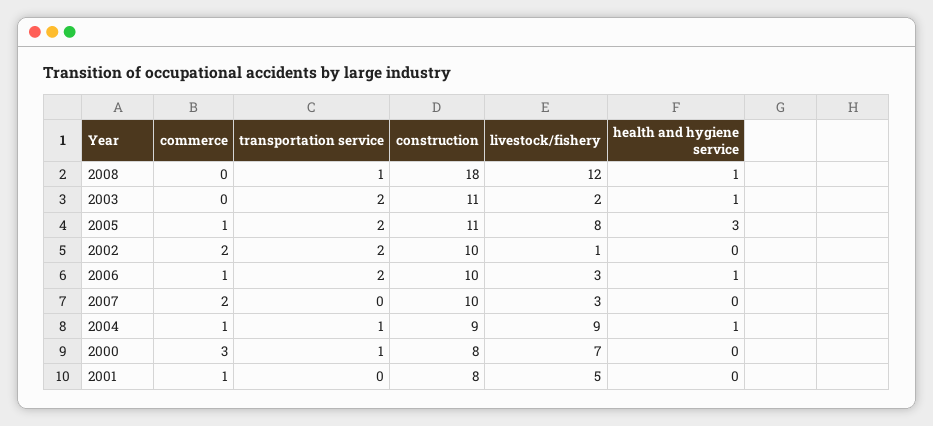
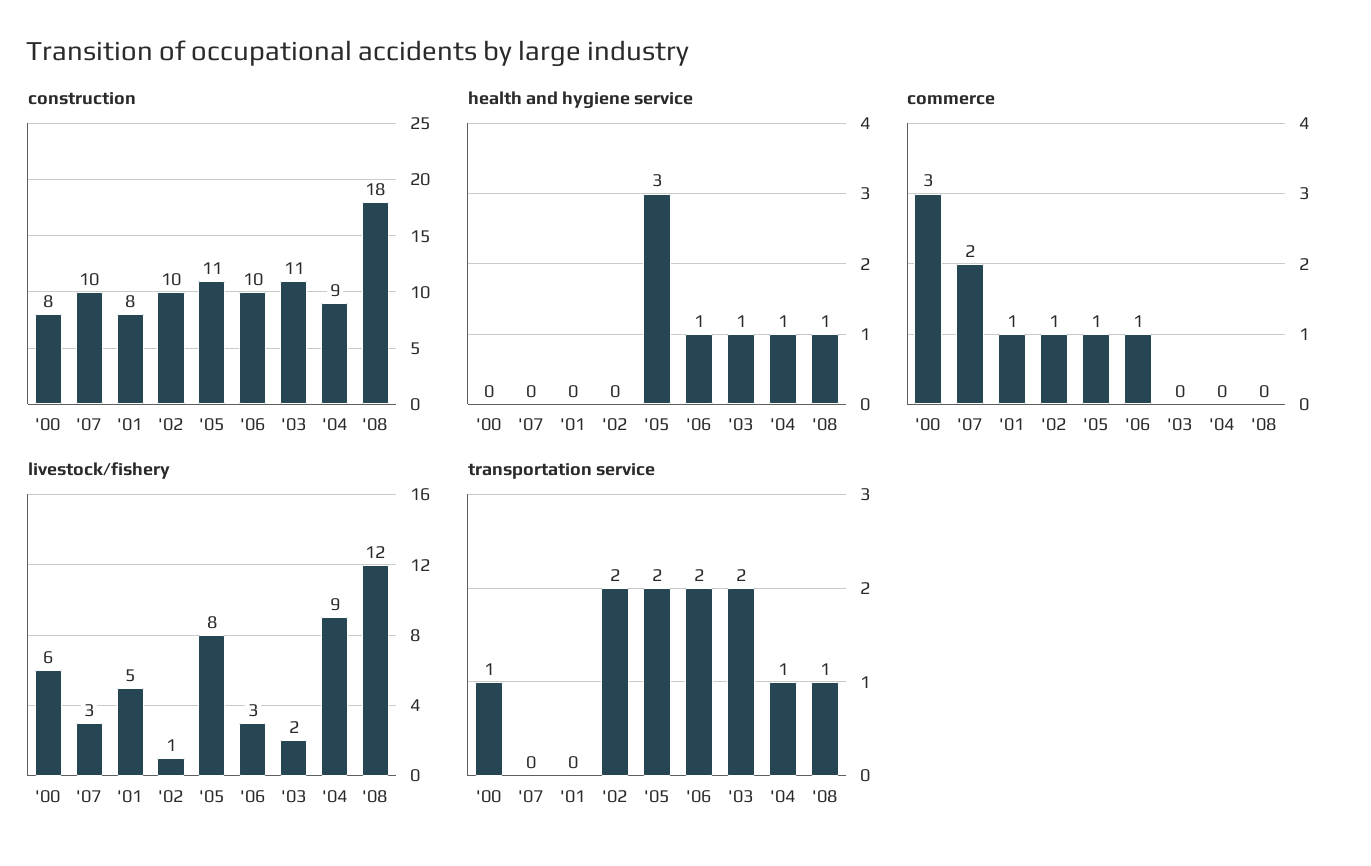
  {
    "commerce": {
      "2008": 0,
      "2003": 0,
      "2005": 1,
-     "2002": 2,
+     "2002": 1,
      "2006": 1,
      "2007": 2,
-     "2004": 1,
+     "2004": 0,
      "2000": 3,
      "2001": 1
    },
    "transportation service": {
      "2008": 1,
      "2003": 2,
      "2005": 2,
      "2002": 2,
      "2006": 2,
      "2007": 0,
      "2004": 1,
      "2000": 1,
      "2001": 0
    },
    "construction": {
      "2008": 18,
      "2003": 11,
      "2005": 11,
      "2002": 10,
      "2006": 10,
      "2007": 10,
      "2004": 9,
      "2000": 8,
      "2001": 8
    },
    "livestock/fishery": {
      "2008": 12,
      "2003": 2,
      "2005": 8,
      "2002": 1,
      "2006": 3,
      "2007": 3,
      "2004": 9,
-     "2000": 7,
+     "2000": 6,
      "2001": 5
    },
    "health and hygiene service": {
      "2008": 1,
      "2003": 1,
      "2005": 3,
      "2002": 0,
      "2006": 1,
      "2007": 0,
      "2004": 1,
      "2000": 0,
      "2001": 0
    }
  }

